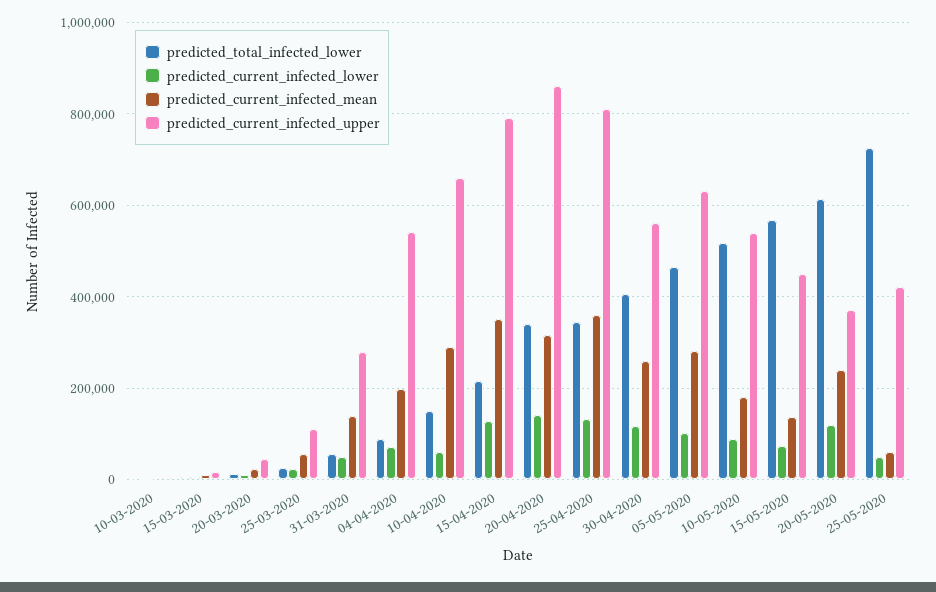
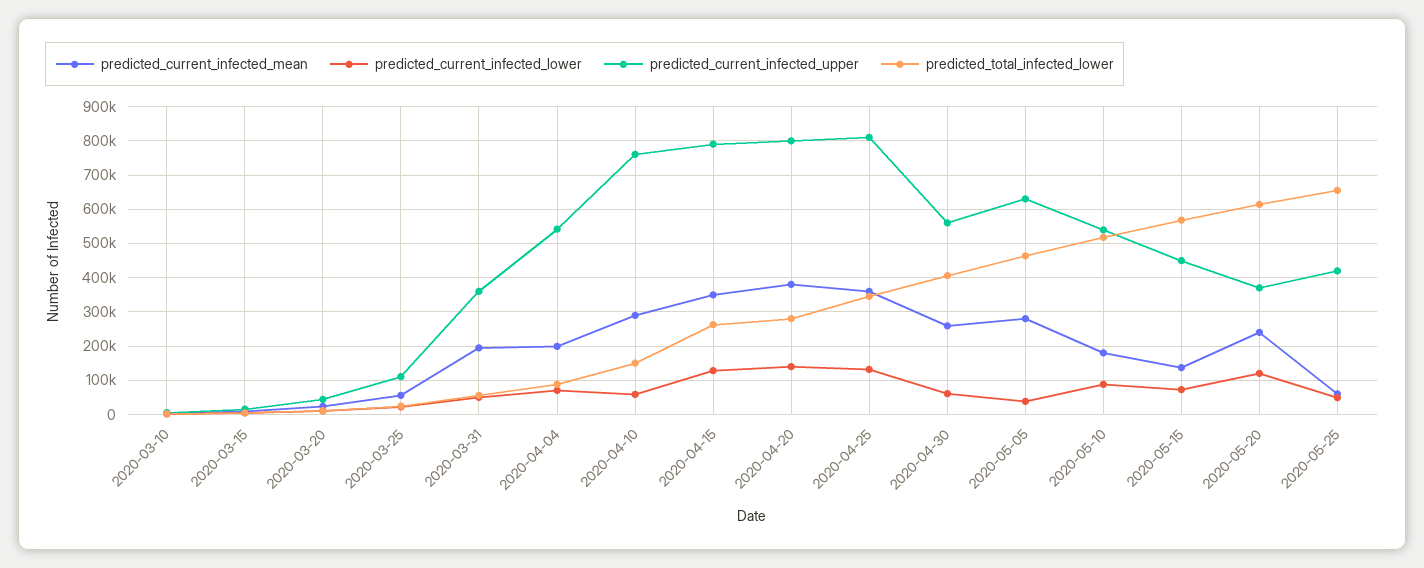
  {
    "predicted_total_infected_lower": {
      "10-03-2020": 0,
      "15-03-2020": 0,
      "20-03-2020": 20000,
      "25-03-2020": 20000,
      "31-03-2020": 60000,
      "04-04-2020": 80000,
      "10-04-2020": 160000,
-     "15-04-2020": 220000,
+     "15-04-2020": 260000,
-     "20-04-2020": 340000,
+     "20-04-2020": 280000,
      "25-04-2020": 340000,
      "30-04-2020": 400000,
      "05-05-2020": 460000,
      "10-05-2020": 520000,
      "15-05-2020": 560000,
      "20-05-2020": 620000,
-     "25-05-2020": 720000
+     "25-05-2020": 660000
    },
    "predicted_current_infected_lower": {
      "10-03-2020": 0,
      "15-03-2020": 0,
      "20-03-2020": 20000,
      "25-03-2020": 20000,
      "31-03-2020": 60000,
      "04-04-2020": 80000,
      "10-04-2020": 60000,
      "15-04-2020": 120000,
      "20-04-2020": 140000,
      "25-04-2020": 140000,
-     "30-04-2020": 120000,
+     "30-04-2020": 60000,
-     "05-05-2020": 100000,
+     "05-05-2020": 40000,
      "10-05-2020": 80000,
      "15-05-2020": 80000,
      "20-05-2020": 120000,
      "25-05-2020": 40000
    },
    "predicted_current_infected_mean": {
      "10-03-2020": 0,
      "15-03-2020": 0,
      "20-03-2020": 20000,
      "25-03-2020": 60000,
-     "31-03-2020": 140000,
+     "31-03-2020": 200000,
      "04-04-2020": 200000,
      "10-04-2020": 300000,
      "15-04-2020": 360000,
-     "20-04-2020": 320000,
+     "20-04-2020": 380000,
      "25-04-2020": 360000,
      "30-04-2020": 260000,
      "05-05-2020": 280000,
      "10-05-2020": 180000,
      "15-05-2020": 140000,
      "20-05-2020": 240000,
      "25-05-2020": 60000
    },
    "predicted_current_infected_upper": {
      "10-03-2020": 0,
      "15-03-2020": 20000,
      "20-03-2020": 40000,
      "25-03-2020": 120000,
-     "31-03-2020": 280000,
+     "31-03-2020": 360000,
      "04-04-2020": 540000,
-     "10-04-2020": 660000,
+     "10-04-2020": 760000,
      "15-04-2020": 800000,
-     "20-04-2020": 860000,
+     "20-04-2020": 800000,
      "25-04-2020": 820000,
      "30-04-2020": 560000,
      "05-05-2020": 640000,
      "10-05-2020": 540000,
      "15-05-2020": 460000,
      "20-05-2020": 380000,
      "25-05-2020": 420000
    }
  }

